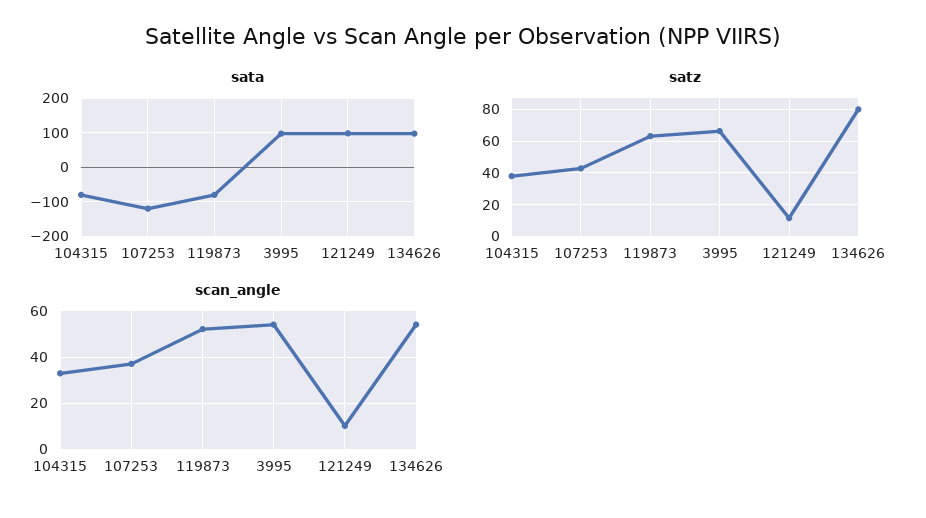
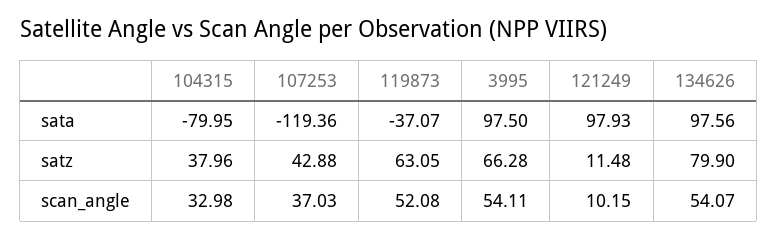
  {
    "sata": {
      "104315": -79.95,
      "107253": -119.36,
-     "119873": -80,
+     "119873": -37.07,
      "3995": 97.5,
      "121249": 97.93,
      "134626": 97.56
    },
    "satz": {
      "104315": 37.96,
      "107253": 42.88,
      "119873": 63.05,
      "3995": 66.28,
      "121249": 11.48,
      "134626": 79.9
    },
    "scan_angle": {
      "104315": 32.98,
      "107253": 37.03,
      "119873": 52.08,
      "3995": 54.11,
      "121249": 10.15,
      "134626": 54.07
    }
  }

